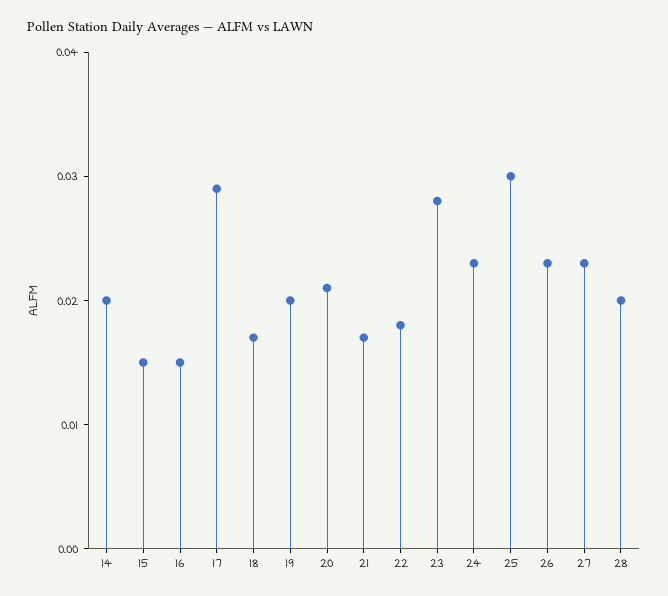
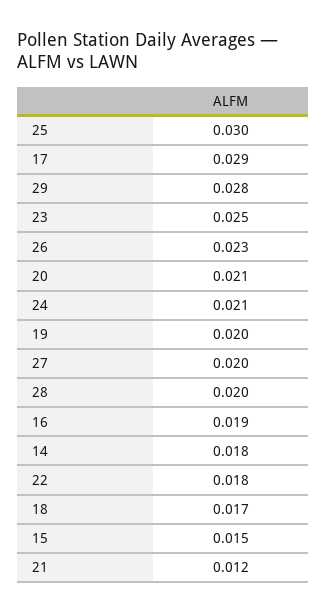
  {
-   "14": 0.02,
+   "14": 0.018,
    "15": 0.015,
-   "16": 0.015,
+   "16": 0.019,
    "17": 0.029,
    "18": 0.017,
    "19": 0.02,
    "20": 0.021,
-   "21": 0.017,
+   "21": 0.012,
    "22": 0.018,
-   "23": 0.028,
+   "23": 0.025,
-   "24": 0.023,
+   "24": 0.021,
    "25": 0.03,
    "26": 0.023,
-   "27": 0.023,
+   "27": 0.02,
-   "28": 0.02
+   "28": 0.02,
+   "29": 0.028
  }

